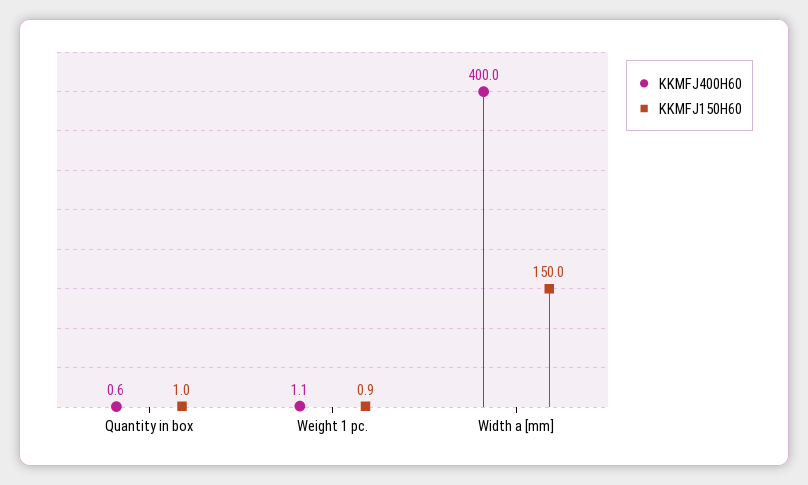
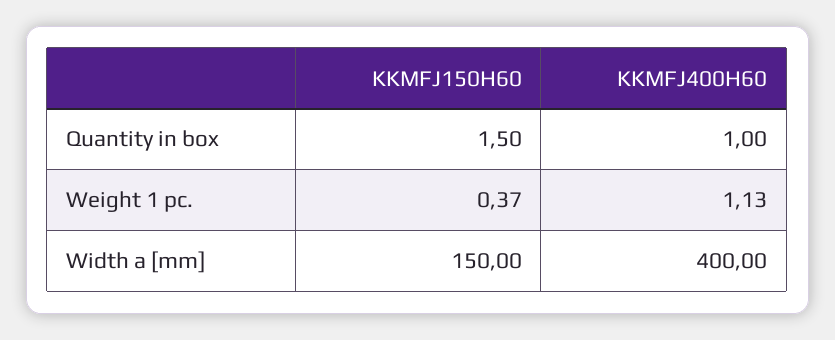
  {
    "KKMFJ400H60": {
-     "Quantity in box": 0.6,
+     "Quantity in box": 1,
      "Weight 1 pc.": 1.13,
      "Width a [mm]": 400
    },
    "KKMFJ150H60": {
-     "Quantity in box": 1,
+     "Quantity in box": 1.5,
-     "Weight 1 pc.": 0.9,
+     "Weight 1 pc.": 0.37,
      "Width a [mm]": 150
    }
  }

